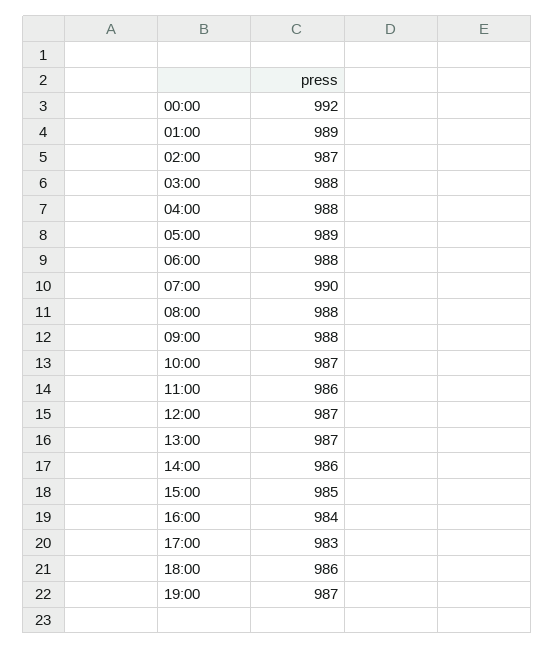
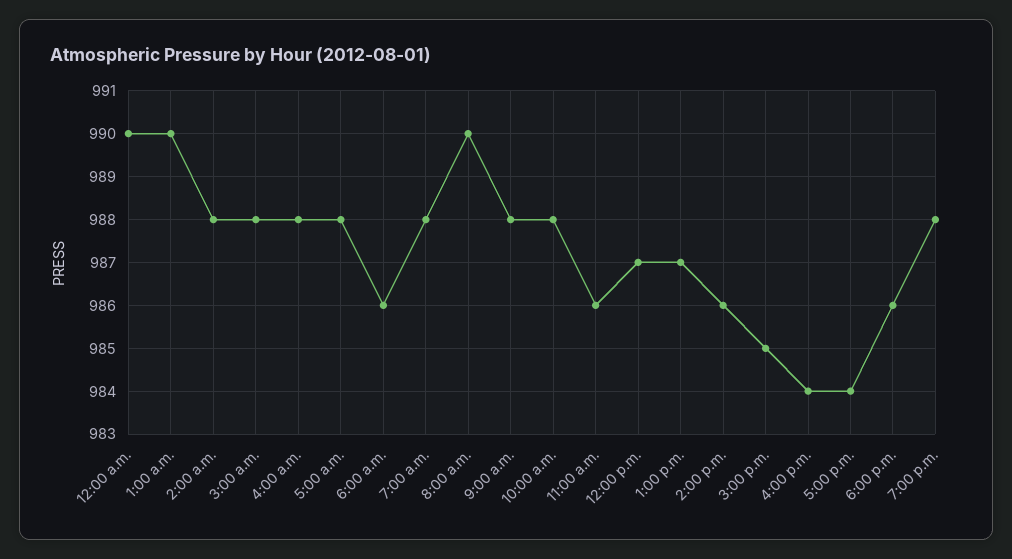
  {
-   "00:00": 992,
+   "00:00": 990,
-   "01:00": 989,
+   "01:00": 990,
-   "02:00": 987,
+   "02:00": 988,
    "03:00": 988,
    "04:00": 988,
-   "05:00": 989,
+   "05:00": 988,
-   "06:00": 988,
+   "06:00": 986,
-   "07:00": 990,
+   "07:00": 988,
-   "08:00": 988,
+   "08:00": 990,
    "09:00": 988,
-   "10:00": 987,
+   "10:00": 988,
    "11:00": 986,
    "12:00": 987,
    "13:00": 987,
    "14:00": 986,
    "15:00": 985,
    "16:00": 984,
-   "17:00": 983,
+   "17:00": 984,
    "18:00": 986,
-   "19:00": 987
+   "19:00": 988
  }

